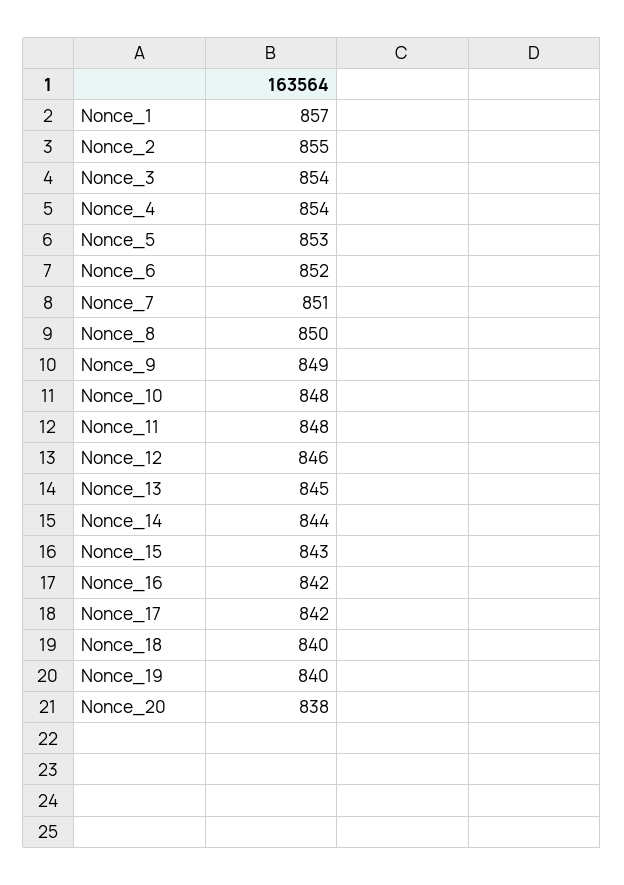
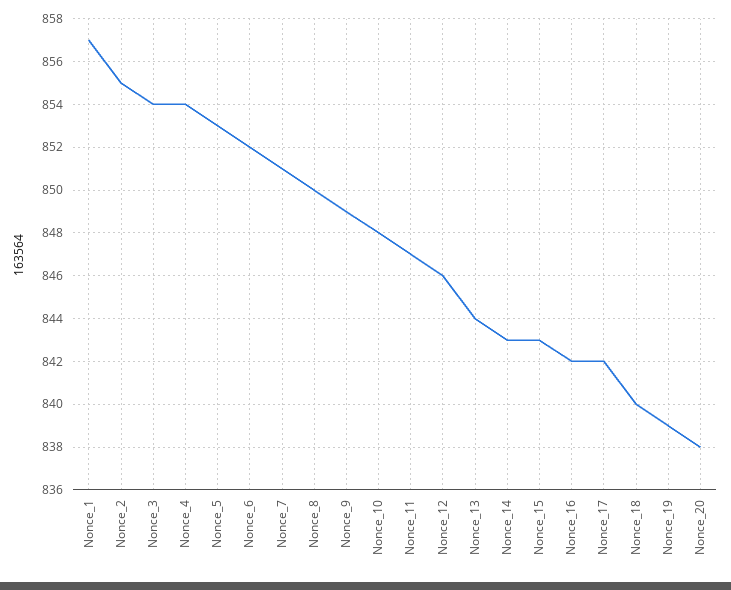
  {
    "Nonce_1": 857,
    "Nonce_2": 855,
    "Nonce_3": 854,
    "Nonce_4": 854,
    "Nonce_5": 853,
    "Nonce_6": 852,
    "Nonce_7": 851,
    "Nonce_8": 850,
    "Nonce_9": 849,
    "Nonce_10": 848,
-   "Nonce_11": 848,
+   "Nonce_11": 847,
    "Nonce_12": 846,
-   "Nonce_13": 845,
+   "Nonce_13": 844,
-   "Nonce_14": 844,
+   "Nonce_14": 843,
    "Nonce_15": 843,
    "Nonce_16": 842,
    "Nonce_17": 842,
    "Nonce_18": 840,
-   "Nonce_19": 840,
+   "Nonce_19": 839,
    "Nonce_20": 838
  }

